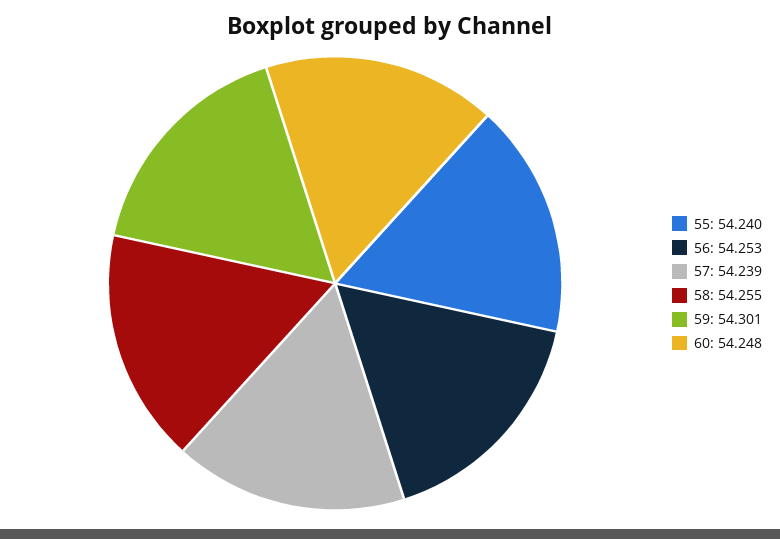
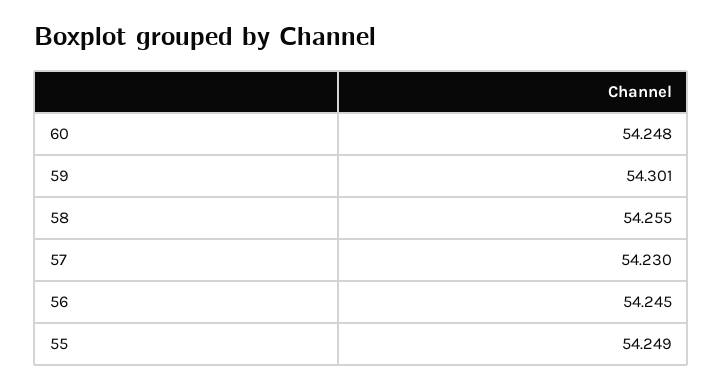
  {
-   "55": 54.24,
+   "55": 54.249,
-   "56": 54.253,
+   "56": 54.245,
-   "57": 54.239,
+   "57": 54.23,
    "58": 54.255,
    "59": 54.301,
    "60": 54.248
  }

